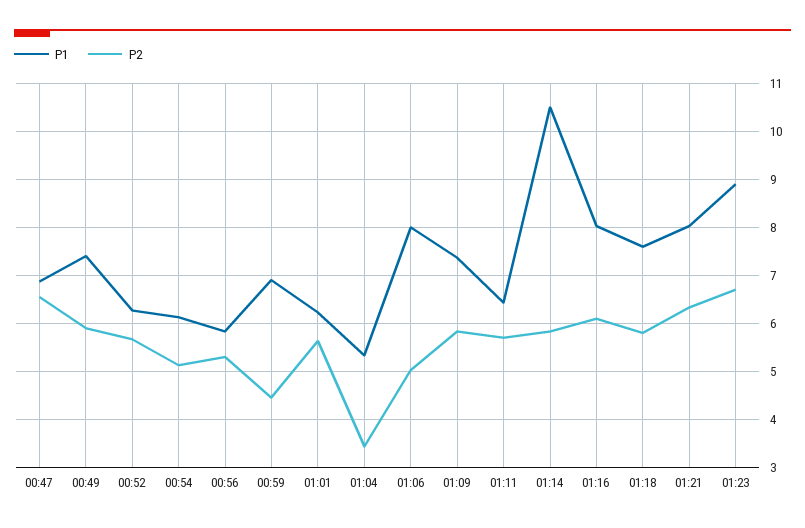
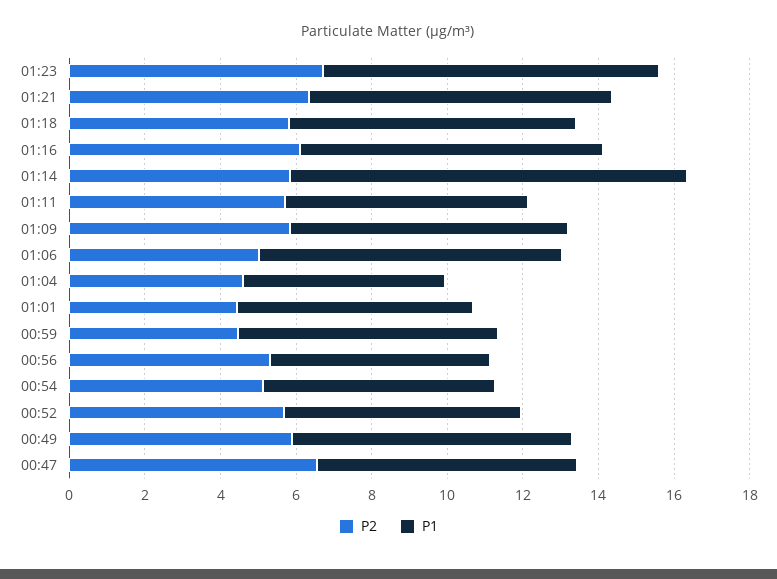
  {
    "P1": {
      "00:47": 6.8,
      "00:49": 7.4,
      "00:52": 6.2,
      "00:54": 6.2,
      "00:56": 5.8,
      "00:59": 7,
      "01:01": 6.2,
      "01:04": 5.4,
      "01:06": 8,
      "01:09": 7.4,
      "01:11": 6.4,
      "01:14": 10.6,
      "01:16": 8,
      "01:18": 7.6,
      "01:21": 8,
      "01:23": 9
    },
    "P2": {
      "00:47": 6.6,
      "00:49": 6,
      "00:52": 5.6,
      "00:54": 5.2,
      "00:56": 5.4,
      "00:59": 4.4,
-     "01:01": 5.6,
+     "01:01": 4.5,
-     "01:04": 3.4,
+     "01:04": 4.5,
      "01:06": 5,
      "01:09": 5.8,
      "01:11": 5.8,
      "01:14": 5.8,
      "01:16": 6.2,
      "01:18": 5.8,
      "01:21": 6.4,
      "01:23": 6.8
    }
  }

